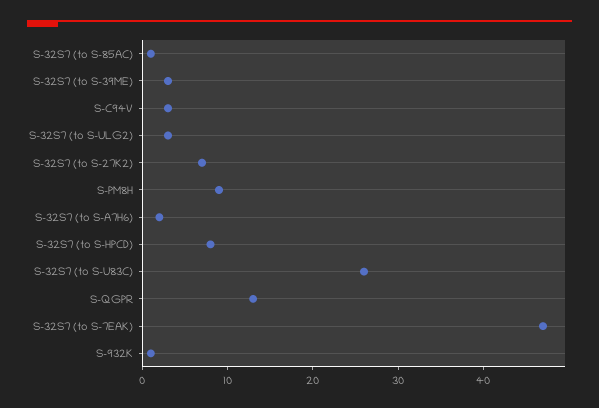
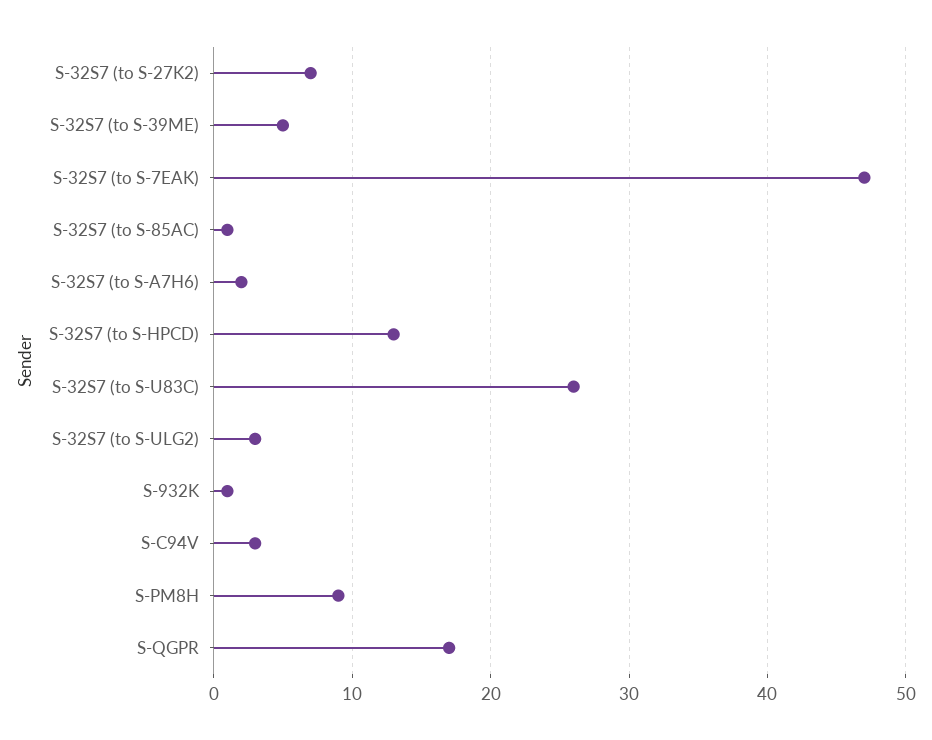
  {
    "S-32S7 (to S-85AC)": 1,
-   "S-32S7 (to S-39ME)": 3,
+   "S-32S7 (to S-39ME)": 5,
    "S-C94V": 3,
    "S-32S7 (to S-ULG2)": 3,
    "S-32S7 (to S-27K2)": 7,
    "S-PM8H": 9,
    "S-32S7 (to S-A7H6)": 2,
-   "S-32S7 (to S-HPCD)": 8,
+   "S-32S7 (to S-HPCD)": 13,
    "S-32S7 (to S-U83C)": 26,
-   "S-QGPR": 13,
+   "S-QGPR": 17,
    "S-32S7 (to S-7EAK)": 47,
    "S-932K": 1
  }

